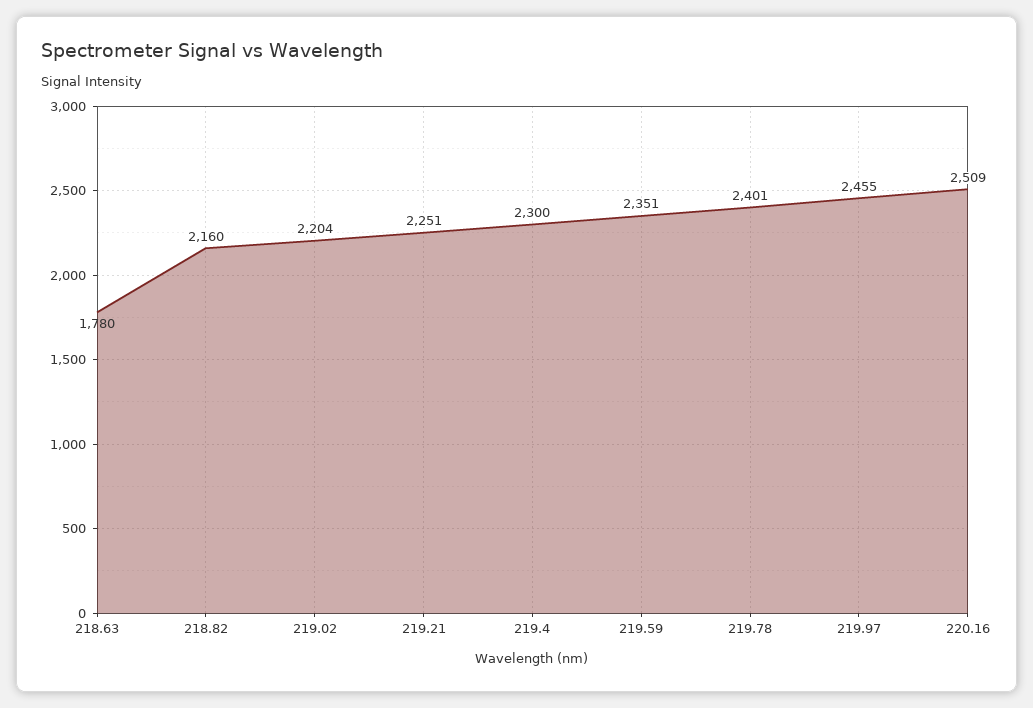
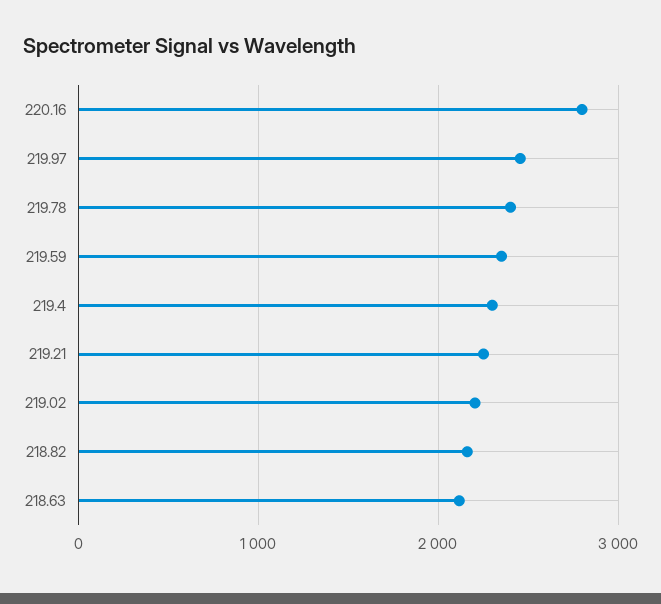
  {
-   "218.63": 1780,
+   "218.63": 2100,
    "218.82": 2160,
    "219.02": 2204,
    "219.21": 2251,
    "219.4": 2300,
    "219.59": 2351,
    "219.78": 2401,
    "219.97": 2455,
-   "220.16": 2509
+   "220.16": 2800
  }

